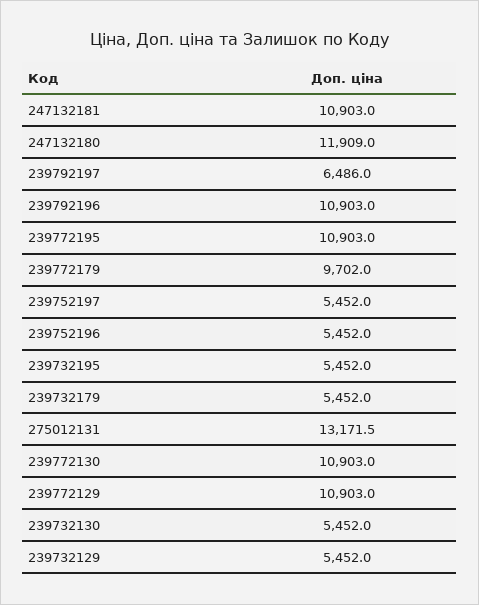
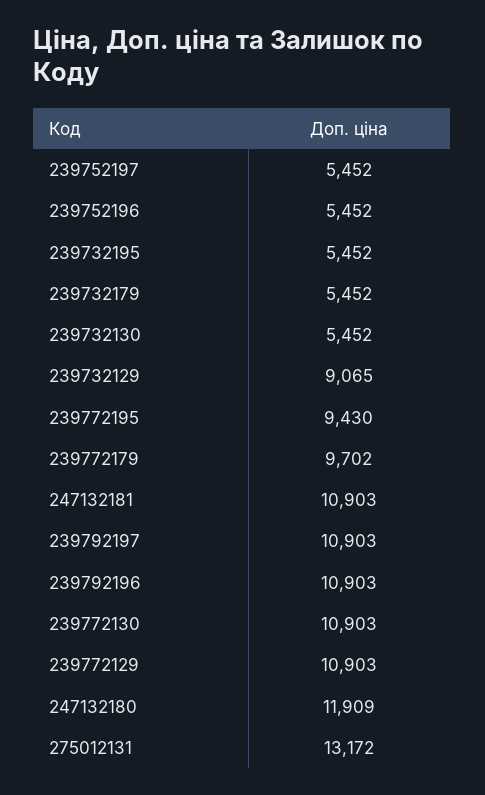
  {
    "247132181": 10903,
    "247132180": 11909,
-   "239792197": 6486,
+   "239792197": 10903,
    "239792196": 10903,
-   "239772195": 10903,
+   "239772195": 9430,
    "239772179": 9702,
    "239752197": 5452,
    "239752196": 5452,
    "239732195": 5452,
    "239732179": 5452,
    "275012131": 13171.5,
    "239772130": 10903,
    "239772129": 10903,
    "239732130": 5452,
-   "239732129": 5452
+   "239732129": 9065
  }

